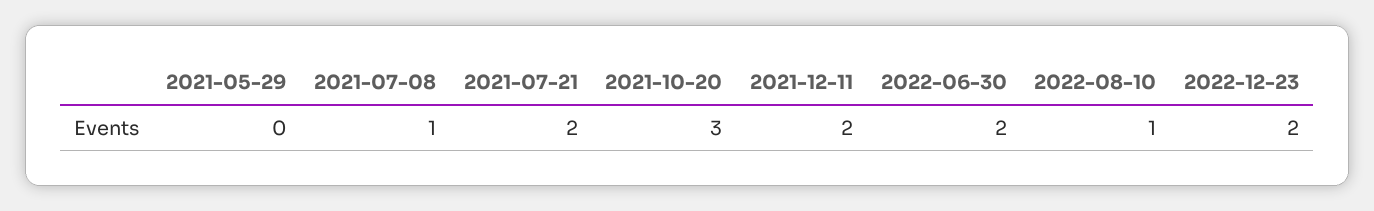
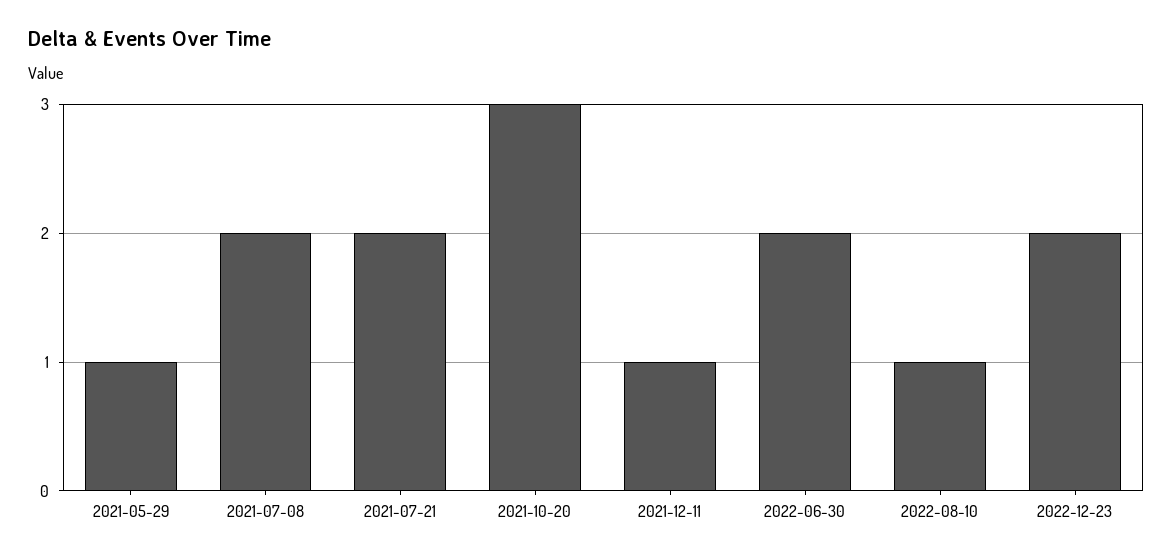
  {
-   "2021-05-29": 0,
+   "2021-05-29": 1,
-   "2021-07-08": 1,
+   "2021-07-08": 2,
    "2021-07-21": 2,
    "2021-10-20": 3,
-   "2021-12-11": 2,
+   "2021-12-11": 1,
    "2022-06-30": 2,
    "2022-08-10": 1,
    "2022-12-23": 2
  }

